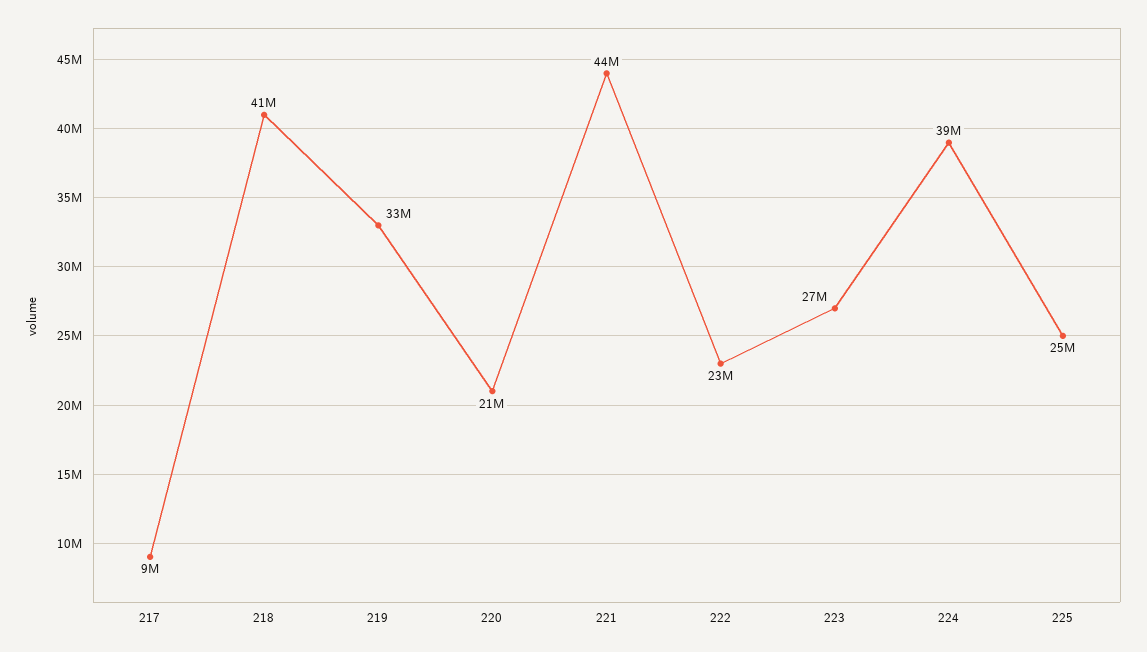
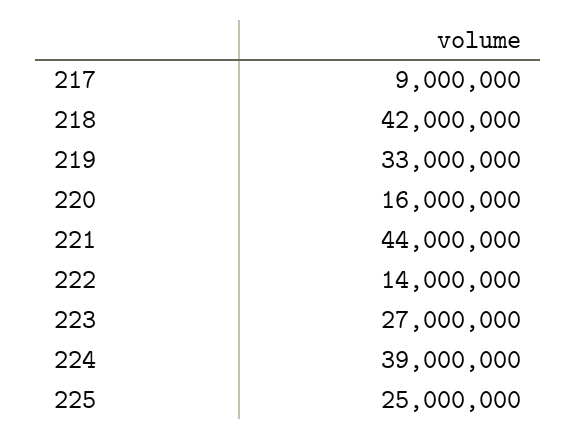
  {
    "217": 9000000,
-   "218": 41000000,
+   "218": 42000000,
    "219": 33000000,
-   "220": 21000000,
+   "220": 16000000,
    "221": 44000000,
-   "222": 23000000,
+   "222": 14000000,
    "223": 27000000,
    "224": 39000000,
    "225": 25000000
  }

